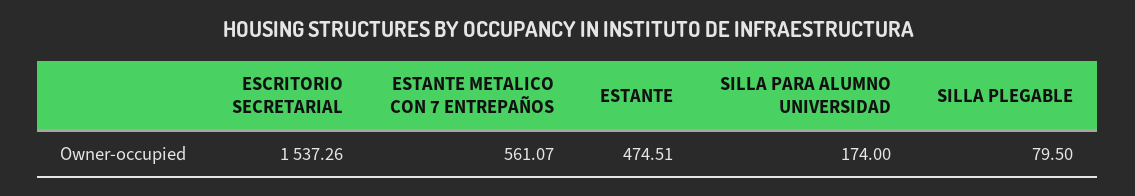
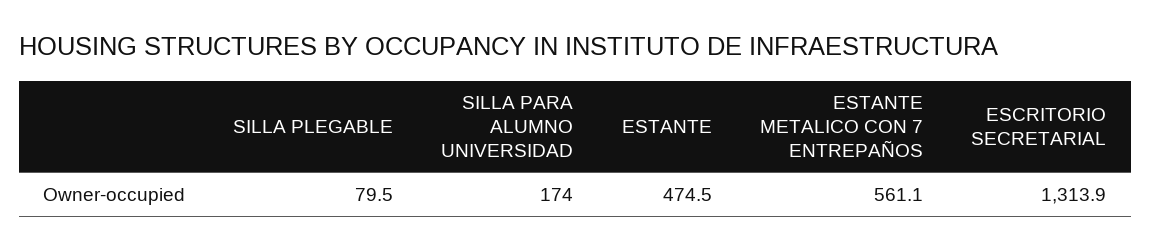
  {
-   "ESCRITORIO SECRETARIAL": 1537.26,
+   "ESCRITORIO SECRETARIAL": 1313.9,
    "ESTANTE METALICO CON 7 ENTREPAÑOS": 561.07,
    "ESTANTE": 474.51,
    "SILLA PARA ALUMNO UNIVERSIDAD": 174,
    "SILLA PLEGABLE": 79.5
  }

